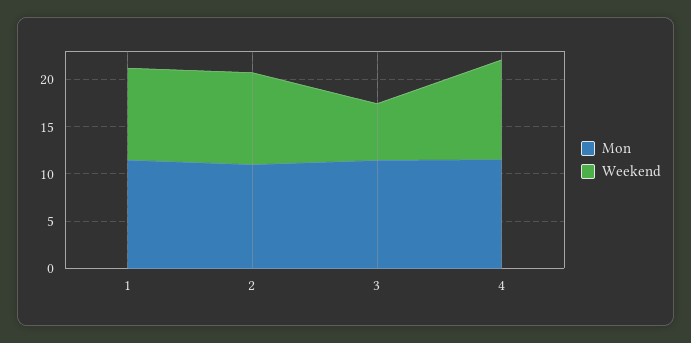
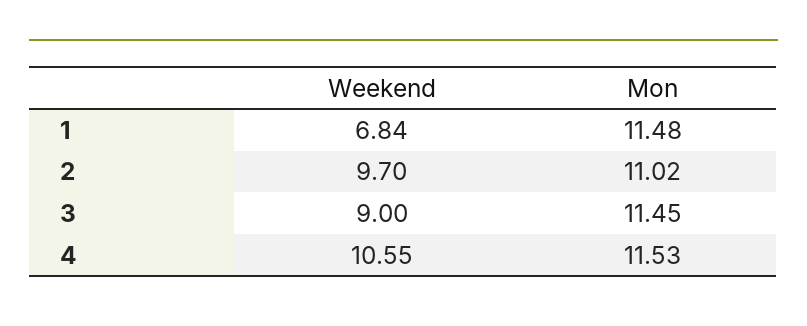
  {
    "Mon": {
      "1": 11.48,
      "2": 11.02,
      "3": 11.45,
      "4": 11.53
    },
    "Weekend": {
-     "1": 10,
+     "1": 6.84,
      "2": 9.7,
-     "3": 6,
+     "3": 9,
      "4": 10.55
    }
  }

